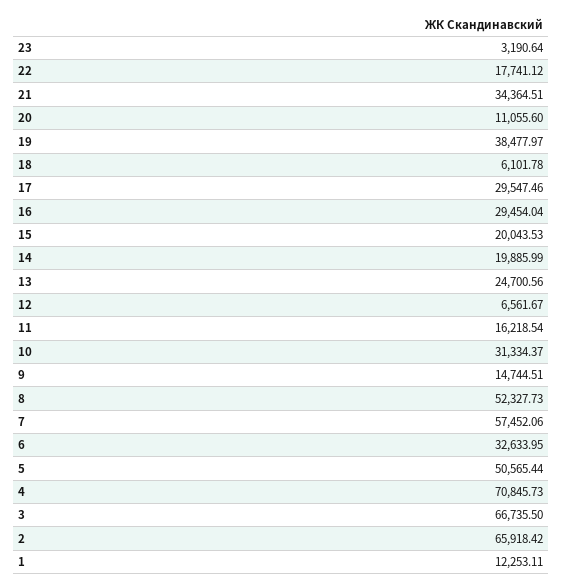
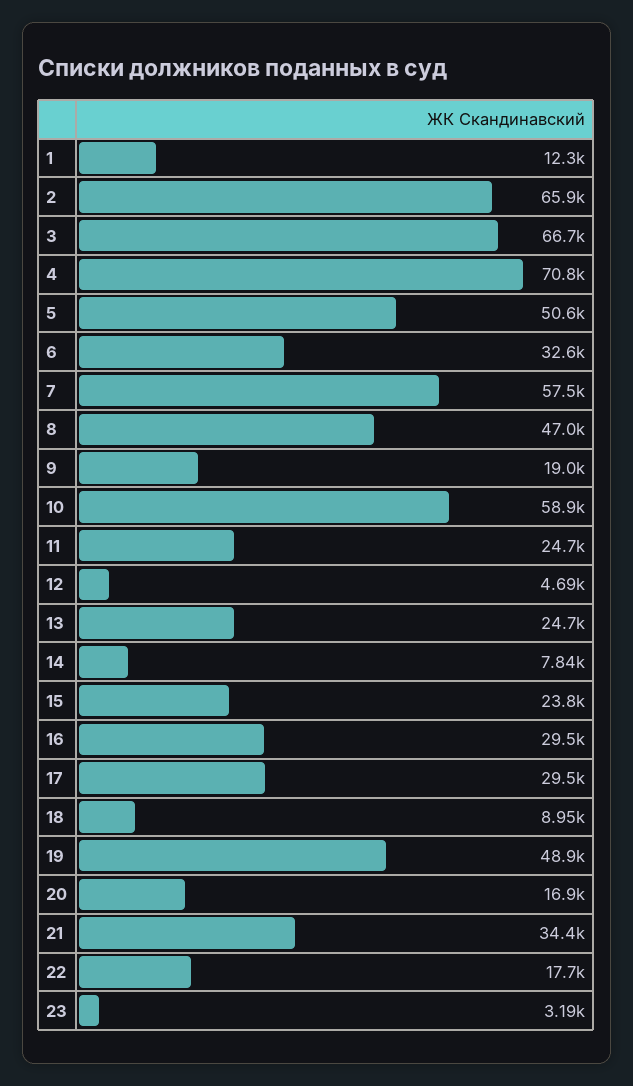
  {
    "23": 3190.64,
    "22": 17741.12,
    "21": 34364.51,
-   "20": 11055.6,
+   "20": 16900,
-   "19": 38477.97,
+   "19": 48900,
-   "18": 6101.78,
+   "18": 8950,
    "17": 29547.46,
    "16": 29454.04,
-   "15": 20043.53,
+   "15": 23800,
-   "14": 19885.99,
+   "14": 7840,
    "13": 24700.56,
-   "12": 6561.67,
+   "12": 4690,
-   "11": 16218.54,
+   "11": 24700,
-   "10": 31334.37,
+   "10": 58900,
-   "9": 14744.51,
+   "9": 19000,
-   "8": 52327.73,
+   "8": 47000,
    "7": 57452.06,
    "6": 32633.95,
    "5": 50565.44,
    "4": 70845.73,
    "3": 66735.5,
    "2": 65918.42,
    "1": 12253.11
  }

